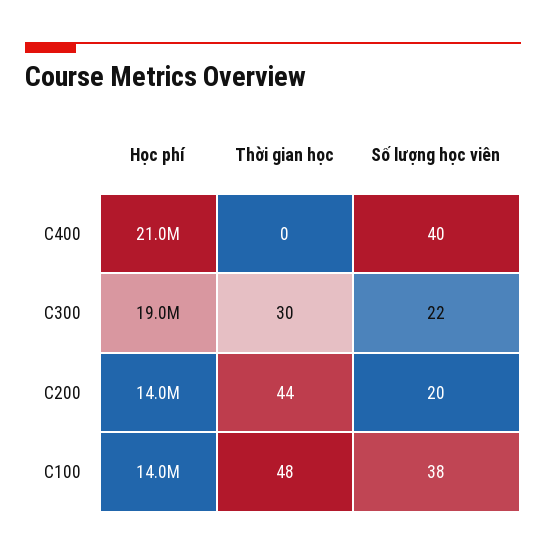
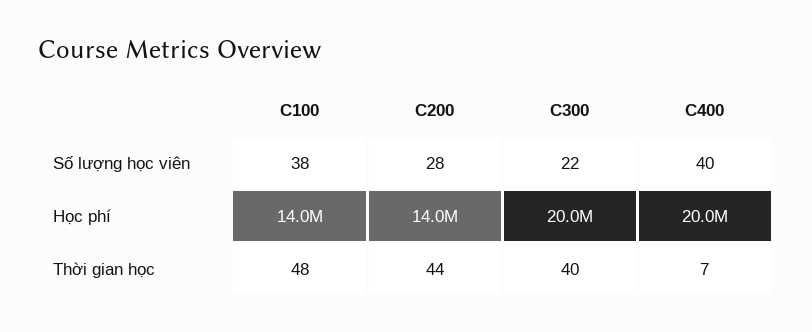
  {
    "Học phí": {
-     "C400": 21000000,
+     "C400": 20000000,
-     "C300": 19000000,
+     "C300": 20000000,
      "C200": 14000000,
      "C100": 14000000
    },
    "Thời gian học": {
-     "C400": 0,
+     "C400": 7,
-     "C300": 30,
+     "C300": 40,
      "C200": 44,
      "C100": 48
    },
    "Số lượng học viên": {
      "C400": 40,
      "C300": 22,
-     "C200": 20,
+     "C200": 28,
      "C100": 38
    }
  }

